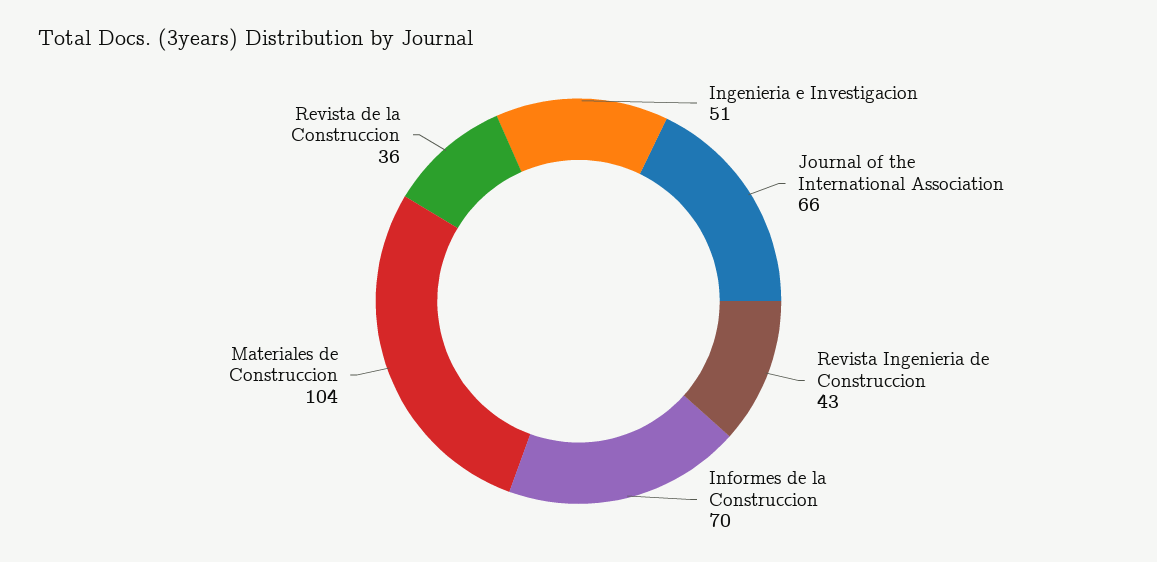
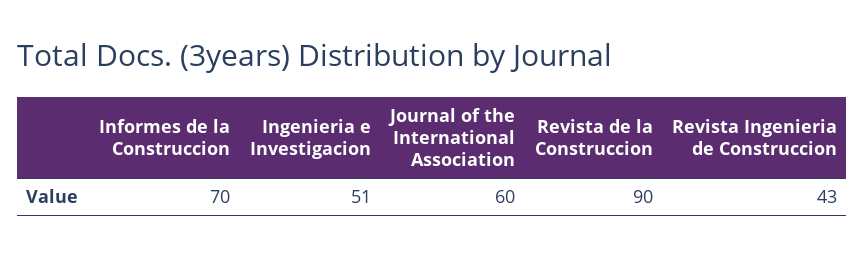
  {
    "Ingenieria e Investigacion": 51,
-   "Journal of the International Association": 66,
+   "Journal of the International Association": 60,
    "Revista Ingenieria de Construccion": 43,
    "Informes de la Construccion": 70,
-   "Materiales de Construccion": 104,
-   "Revista de la Construccion": 36
+   "Revista de la Construccion": 90
  }

